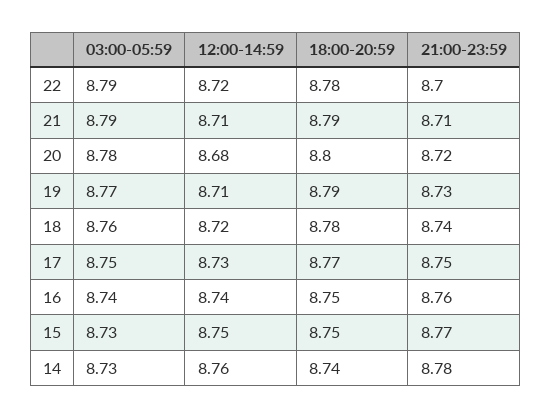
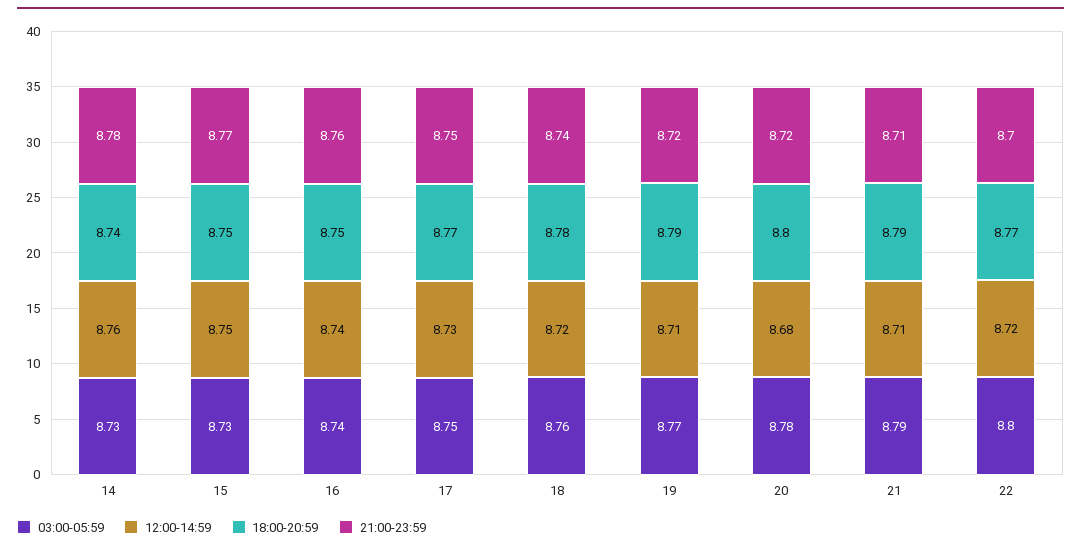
  {
    "03:00-05:59": {
-     "22": 8.79,
+     "22": 8.8,
      "21": 8.79,
      "20": 8.78,
      "19": 8.77,
      "18": 8.76,
      "17": 8.75,
      "16": 8.74,
      "15": 8.73,
      "14": 8.73
    },
    "12:00-14:59": {
      "22": 8.72,
      "21": 8.71,
      "20": 8.68,
      "19": 8.71,
      "18": 8.72,
      "17": 8.73,
      "16": 8.74,
      "15": 8.75,
      "14": 8.76
    },
    "18:00-20:59": {
-     "22": 8.78,
+     "22": 8.77,
      "21": 8.79,
      "20": 8.8,
      "19": 8.79,
      "18": 8.78,
      "17": 8.77,
      "16": 8.75,
      "15": 8.75,
      "14": 8.74
    },
    "21:00-23:59": {
      "22": 8.7,
      "21": 8.71,
      "20": 8.72,
-     "19": 8.73,
+     "19": 8.72,
      "18": 8.74,
      "17": 8.75,
      "16": 8.76,
      "15": 8.77,
      "14": 8.78
    }
  }

